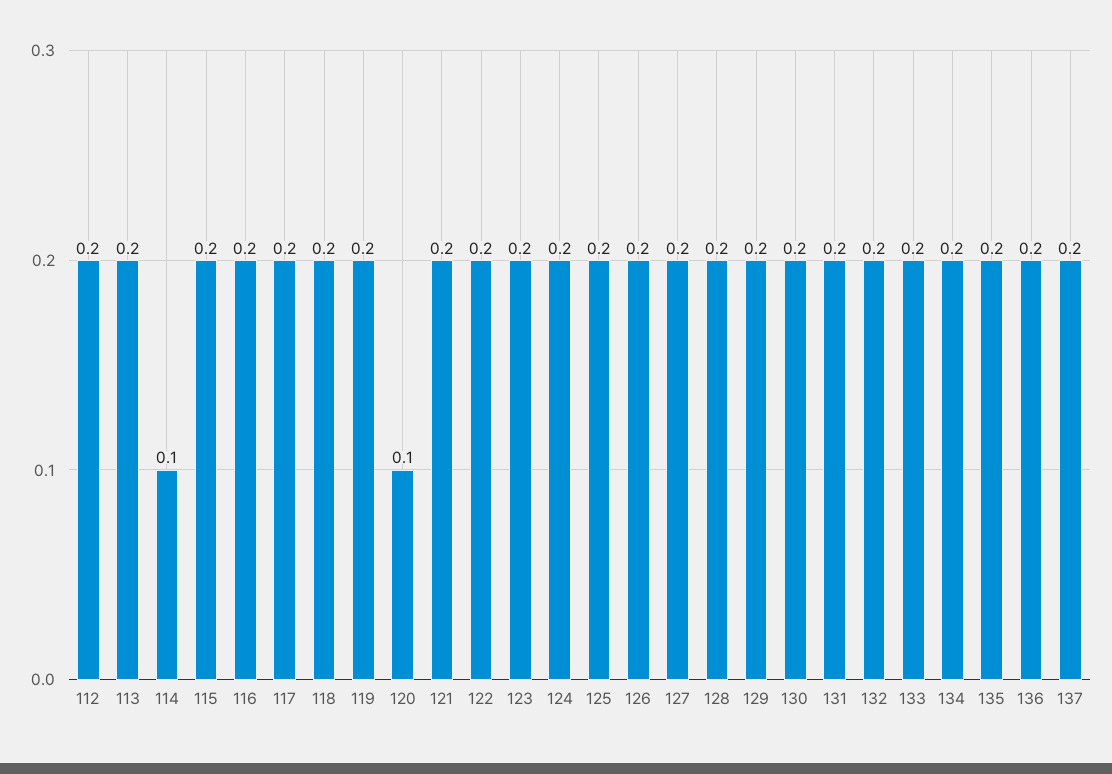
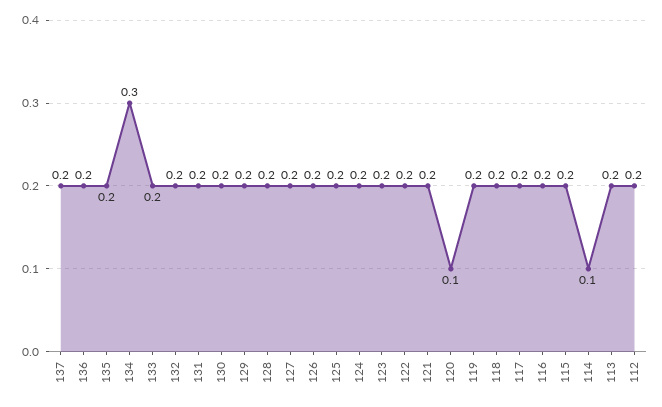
  {
    "112": 0.2,
    "113": 0.2,
    "114": 0.1,
    "115": 0.2,
    "116": 0.2,
    "117": 0.2,
    "118": 0.2,
    "119": 0.2,
    "120": 0.1,
    "121": 0.2,
    "122": 0.2,
    "123": 0.2,
    "124": 0.2,
    "125": 0.2,
    "126": 0.2,
    "127": 0.2,
    "128": 0.2,
    "129": 0.2,
    "130": 0.2,
    "131": 0.2,
    "132": 0.2,
    "133": 0.2,
-   "134": 0.2,
+   "134": 0.3,
    "135": 0.2,
    "136": 0.2,
    "137": 0.2
  }

